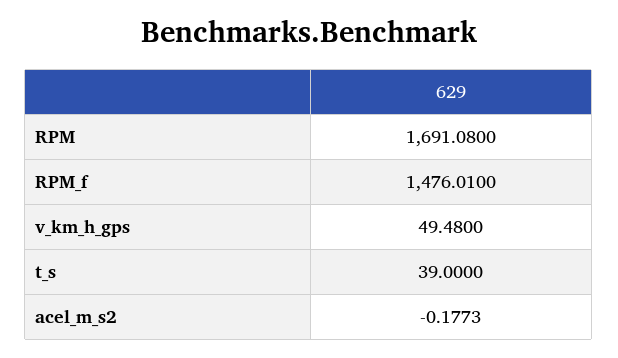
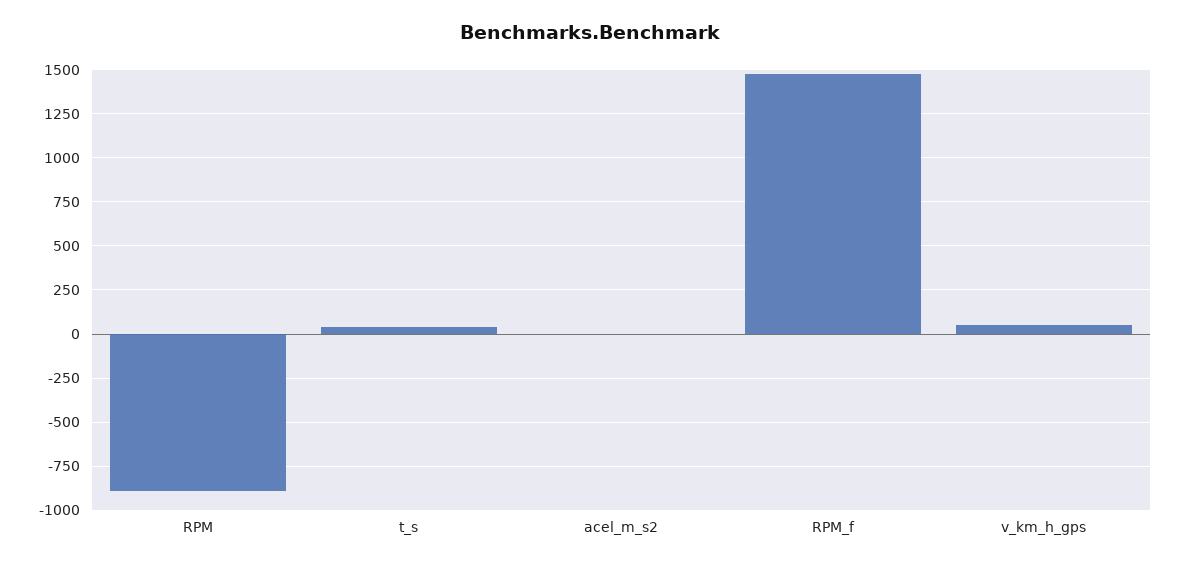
  {
-   "RPM": 1691.08,
+   "RPM": -900,
    "RPM_f": 1476.01,
    "v_km_h_gps": 49.48,
    "t_s": 39,
    "acel_m_s2": -0.1773
  }

